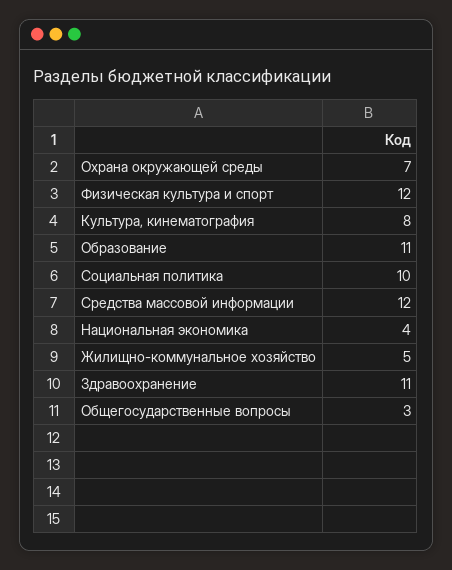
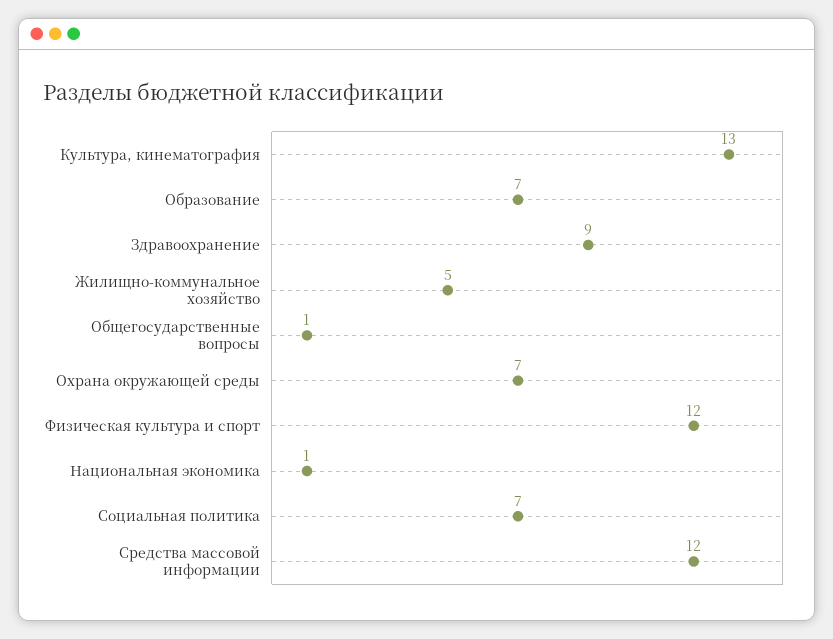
  {
    "Охрана окружающей среды": 7,
    "Физическая культура и спорт": 12,
-   "Культура, кинематография": 8,
+   "Культура, кинематография": 13,
-   "Образование": 11,
+   "Образование": 7,
-   "Социальная политика": 10,
+   "Социальная политика": 7,
    "Средства массовой информации": 12,
-   "Национальная экономика": 4,
+   "Национальная экономика": 1,
    "Жилищно-коммунальное хозяйство": 5,
-   "Здравоохранение": 11,
+   "Здравоохранение": 9,
-   "Общегосударственные вопросы": 3
+   "Общегосударственные вопросы": 1
  }

